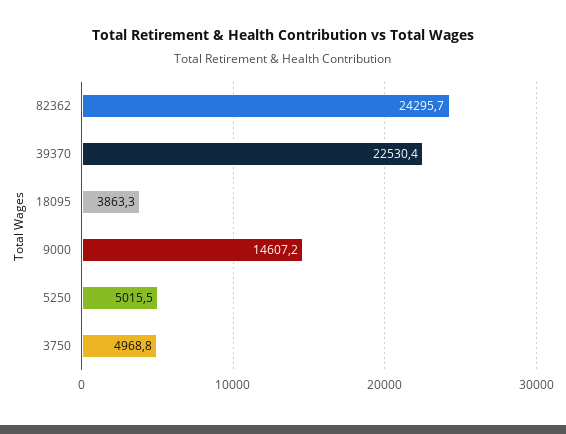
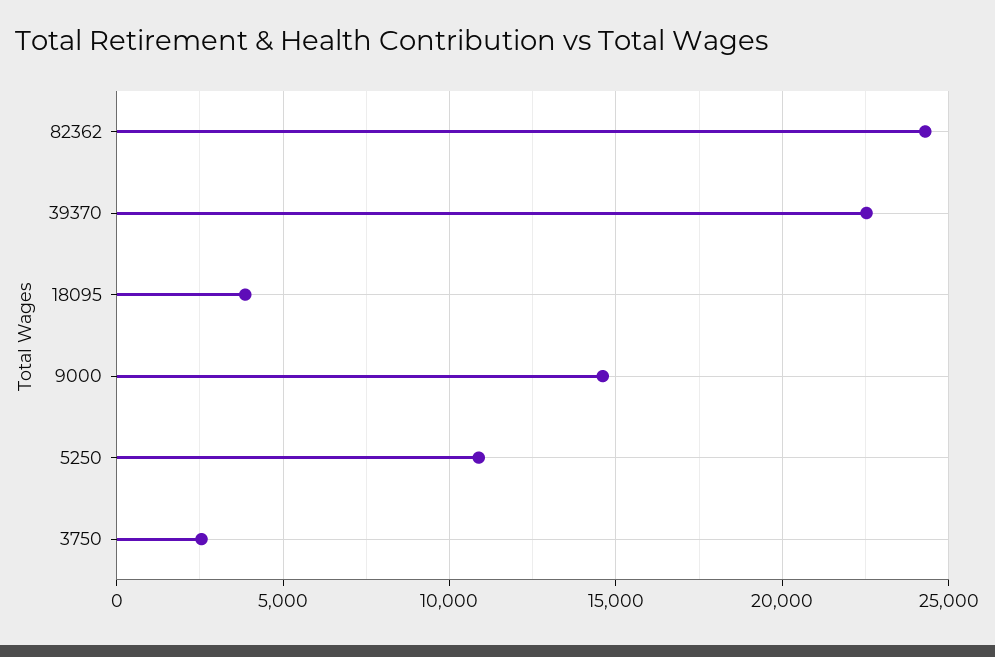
  {
    "82362": 24295.7,
    "39370": 22530.4,
    "18095": 3863.3,
    "9000": 14607.2,
-   "5250": 5015.5,
+   "5250": 11000,
-   "3750": 4968.8
+   "3750": 2500
  }

